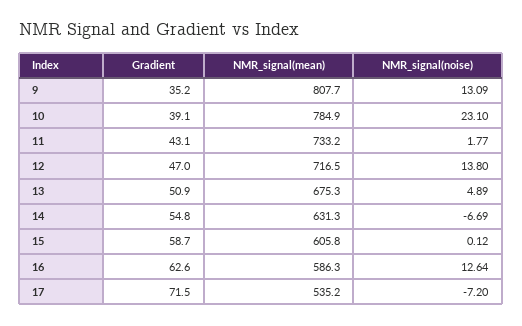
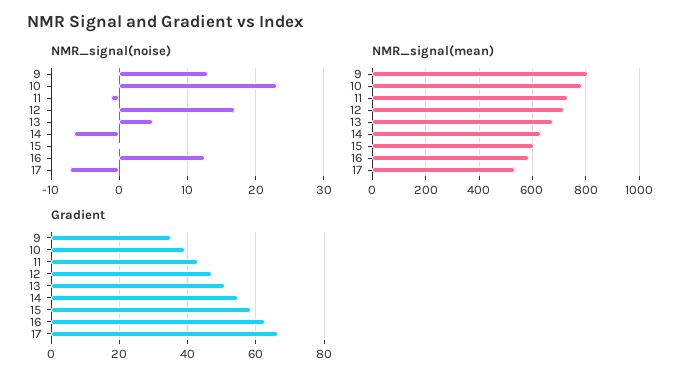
  {
    "Gradient": {
      "9": 35.2,
      "10": 39.1,
      "11": 43.1,
      "12": 47,
      "13": 50.9,
      "14": 54.8,
      "15": 58.7,
      "16": 62.6,
-     "17": 71.5
+     "17": 66
    },
    "NMR_signal(mean)": {
      "9": 807.7,
      "10": 784.9,
      "11": 733.2,
      "12": 716.5,
      "13": 675.3,
      "14": 631.3,
      "15": 605.8,
      "16": 586.3,
      "17": 535.2
    },
    "NMR_signal(noise)": {
      "9": 13.09,
      "10": 23.1,
-     "11": 1.77,
+     "11": -1,
-     "12": 13.8,
+     "12": 17,
      "13": 4.89,
      "14": -6.69,
      "15": 0.12,
      "16": 12.64,
      "17": -7.2
    }
  }

